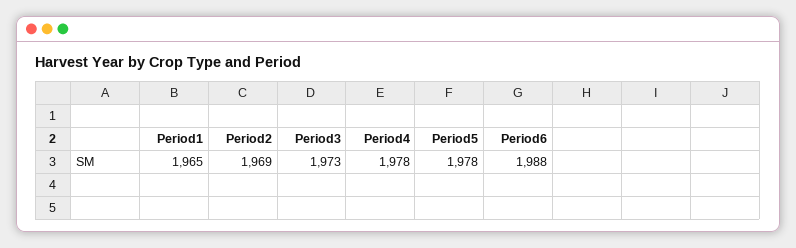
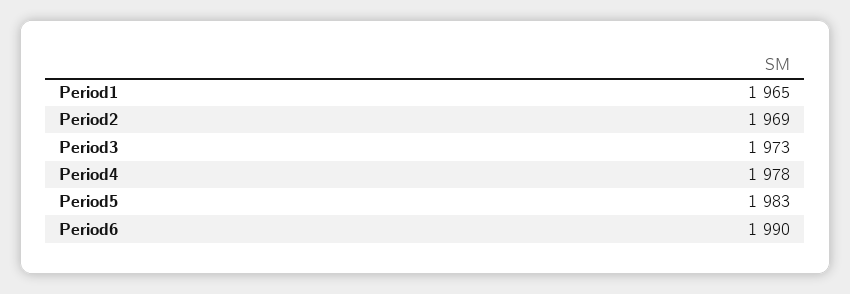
  {
    "Period1": 1965,
    "Period2": 1969,
    "Period3": 1973,
    "Period4": 1978,
-   "Period5": 1978,
+   "Period5": 1983,
-   "Period6": 1988
+   "Period6": 1990
  }

